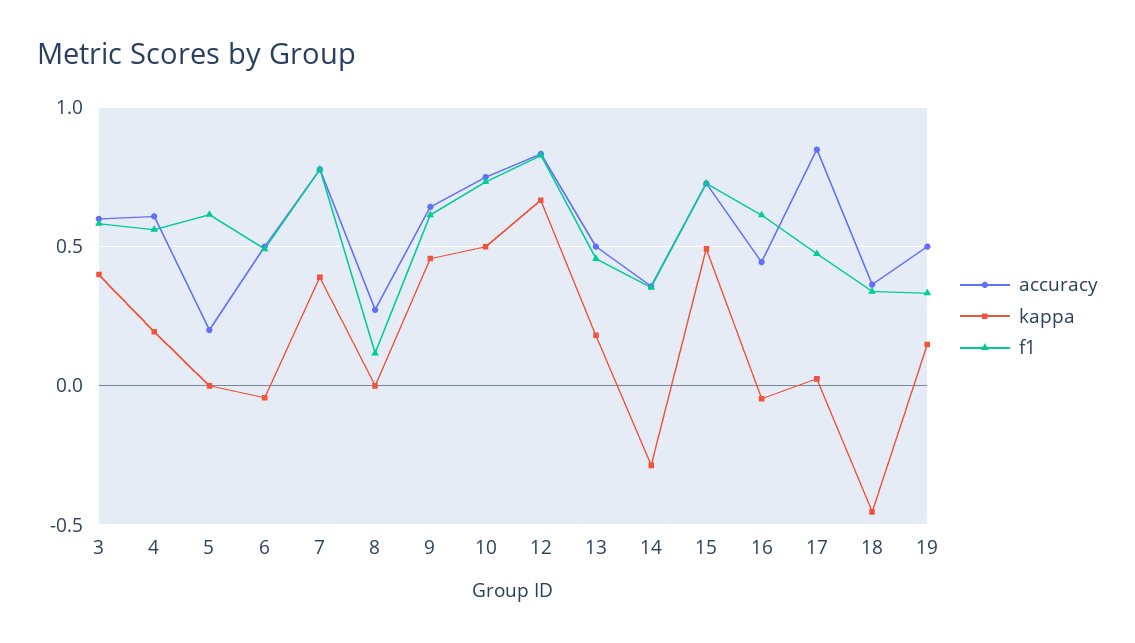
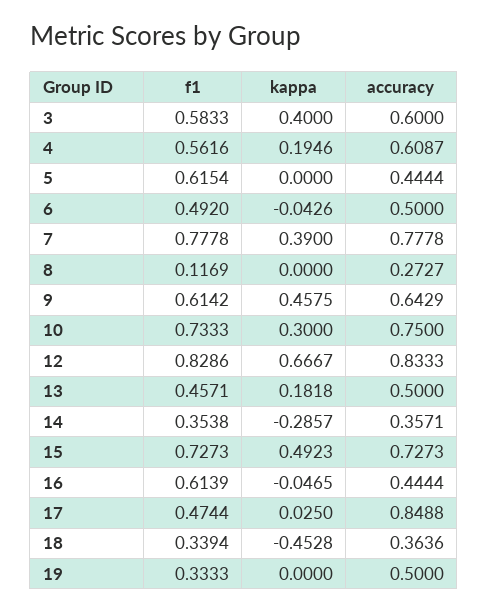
  {
    "accuracy": {
      "3": 0.6,
      "4": 0.6087,
-     "5": 0.2,
+     "5": 0.4444,
      "6": 0.5,
      "7": 0.7778,
      "8": 0.2727,
      "9": 0.6429,
      "10": 0.75,
      "12": 0.8333,
      "13": 0.5,
      "14": 0.3571,
      "15": 0.7273,
      "16": 0.4444,
      "17": 0.8488,
      "18": 0.3636,
      "19": 0.5
    },
    "kappa": {
      "3": 0.4,
      "4": 0.1946,
      "5": 0,
      "6": -0.0426,
      "7": 0.39,
      "8": 0,
      "9": 0.4575,
-     "10": 0.5,
+     "10": 0.3,
      "12": 0.6667,
      "13": 0.1818,
      "14": -0.2857,
      "15": 0.4923,
      "16": -0.0465,
      "17": 0.025,
      "18": -0.4528,
-     "19": 0.15
+     "19": 0
    },
    "f1": {
      "3": 0.5833,
      "4": 0.5616,
      "5": 0.6154,
      "6": 0.492,
      "7": 0.7778,
      "8": 0.1169,
      "9": 0.6142,
      "10": 0.7333,
      "12": 0.8286,
      "13": 0.4571,
      "14": 0.3538,
      "15": 0.7273,
      "16": 0.6139,
      "17": 0.4744,
      "18": 0.3394,
      "19": 0.3333
    }
  }

